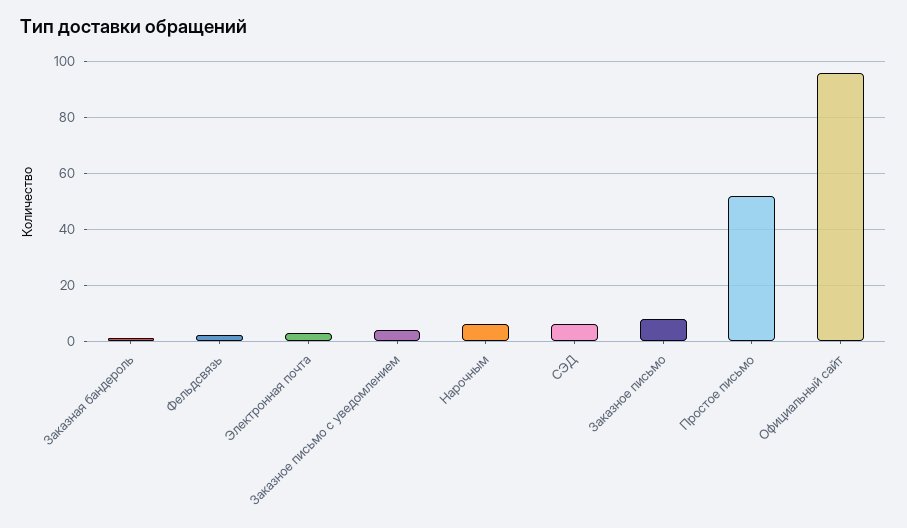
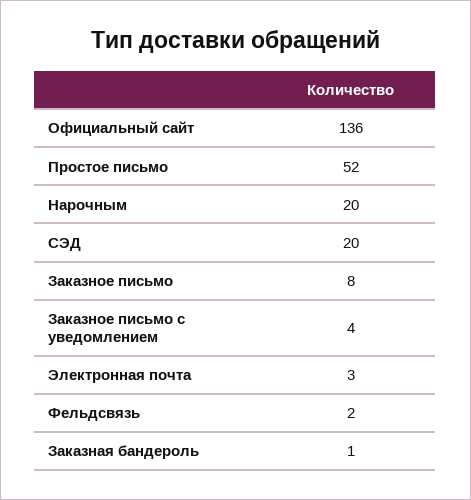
  {
    "Заказная бандероль": 1,
    "Фельдсвязь": 2,
    "Электронная почта": 3,
    "Заказное письмо с уведомлением": 4,
-   "Нарочным": 5,
+   "Нарочным": 20,
-   "СЭД": 5,
+   "СЭД": 20,
    "Заказное письмо": 8,
    "Простое письмо": 52,
-   "Официальный сайт": 95
+   "Официальный сайт": 136
  }

